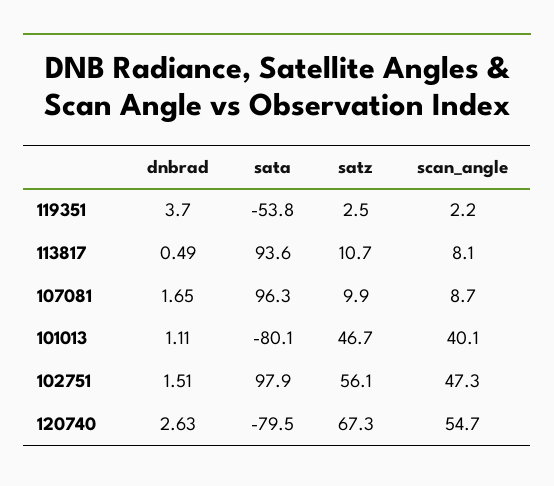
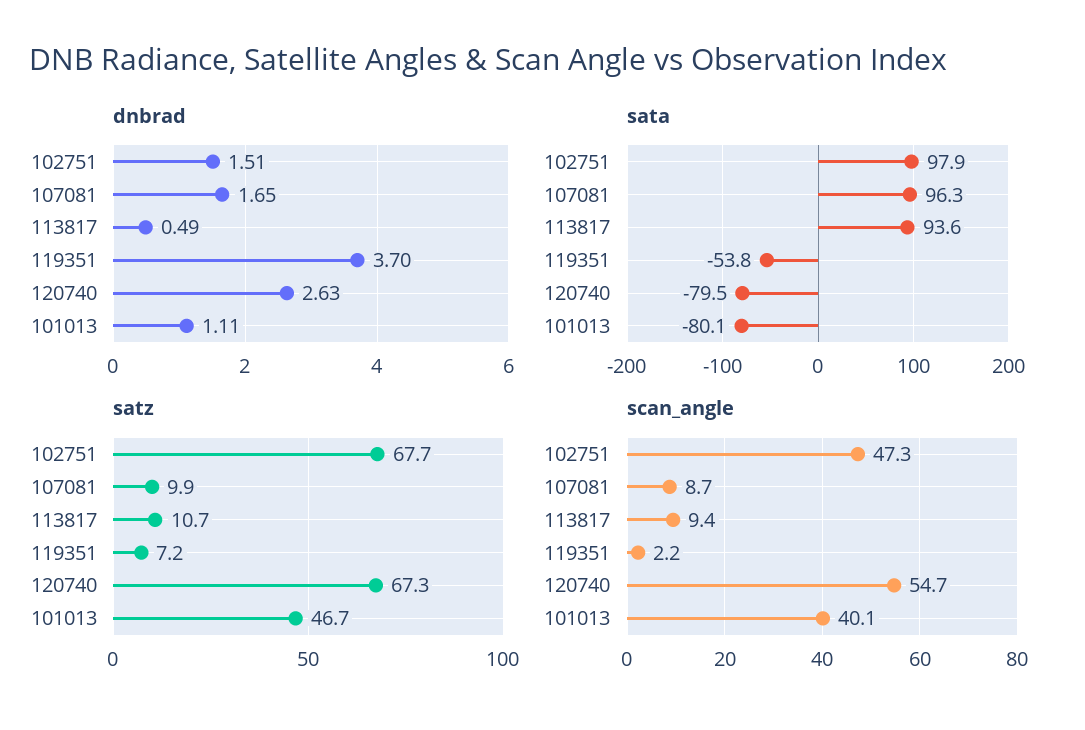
  {
    "dnbrad": {
      "119351": 3.7,
      "113817": 0.49,
      "107081": 1.65,
      "101013": 1.11,
      "102751": 1.51,
      "120740": 2.63
    },
    "sata": {
      "119351": -53.8,
      "113817": 93.6,
      "107081": 96.3,
      "101013": -80.1,
      "102751": 97.9,
      "120740": -79.5
    },
    "satz": {
-     "119351": 2.5,
+     "119351": 7.2,
      "113817": 10.7,
      "107081": 9.9,
      "101013": 46.7,
-     "102751": 56.1,
+     "102751": 67.7,
      "120740": 67.3
    },
    "scan_angle": {
      "119351": 2.2,
-     "113817": 8.1,
+     "113817": 9.4,
      "107081": 8.7,
      "101013": 40.1,
      "102751": 47.3,
      "120740": 54.7
    }
  }

